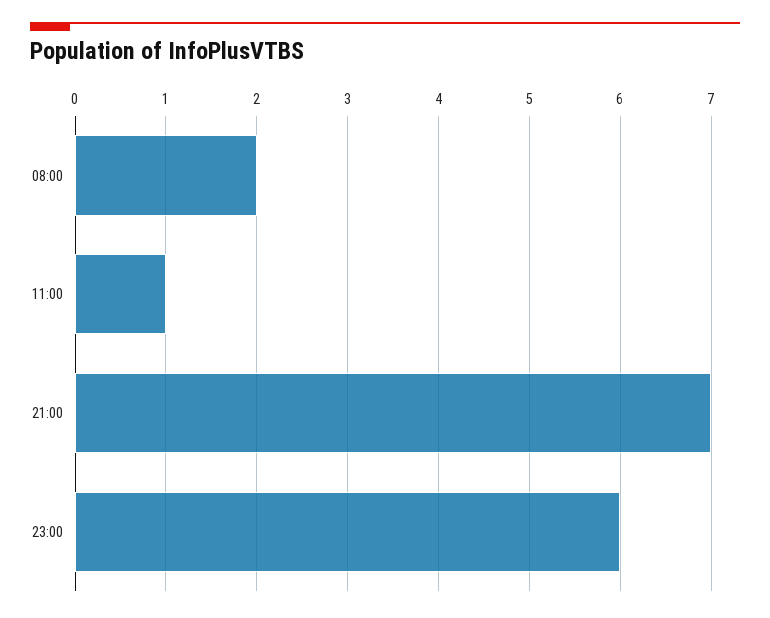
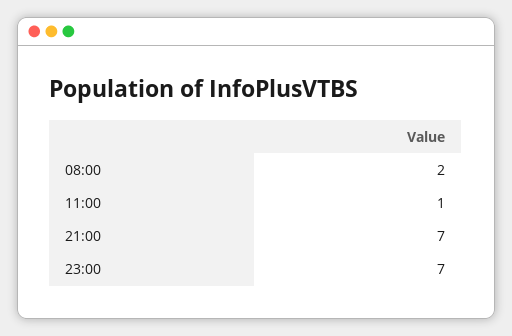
  {
    "08:00": 2,
    "11:00": 1,
    "21:00": 7,
-   "23:00": 6
+   "23:00": 7
  }

